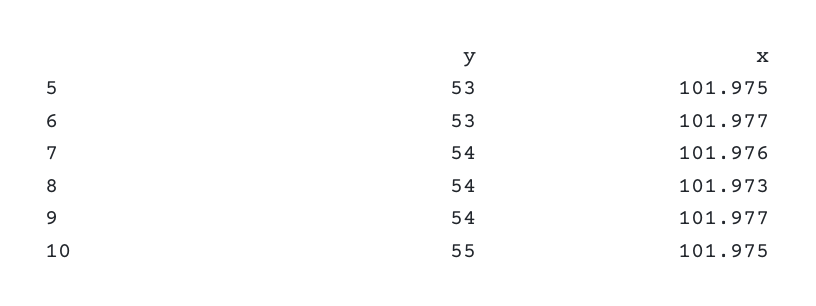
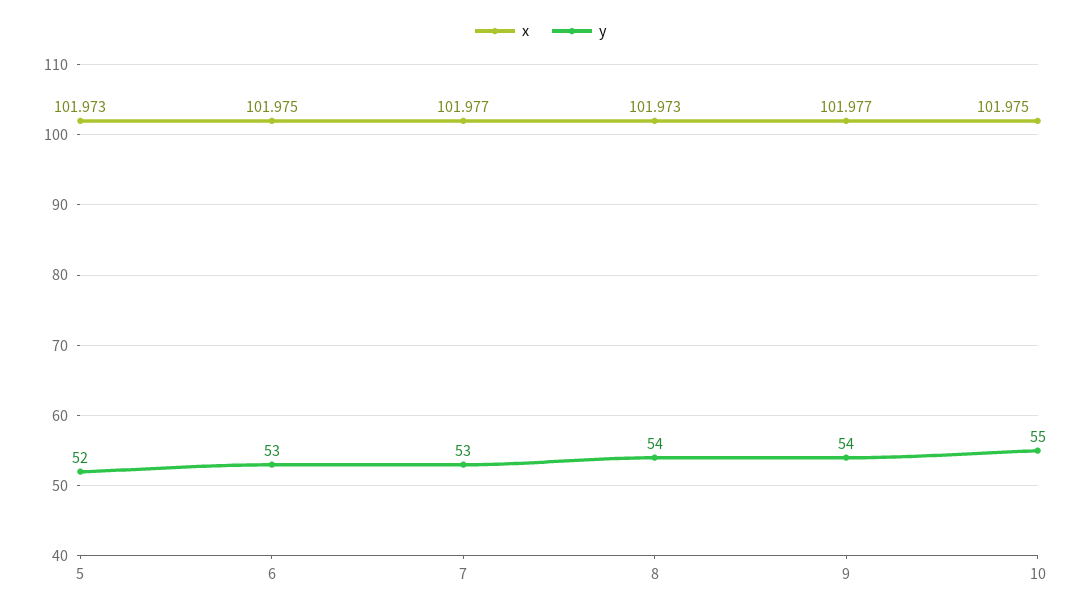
  {
    "y": {
-     "5": 53,
+     "5": 52,
      "6": 53,
-     "7": 54,
+     "7": 53,
      "8": 54,
      "9": 54,
      "10": 55
    },
    "x": {
-     "5": 101.975,
+     "5": 101.973,
-     "6": 101.977,
+     "6": 101.975,
-     "7": 101.976,
+     "7": 101.977,
      "8": 101.973,
      "9": 101.977,
      "10": 101.975
    }
  }

